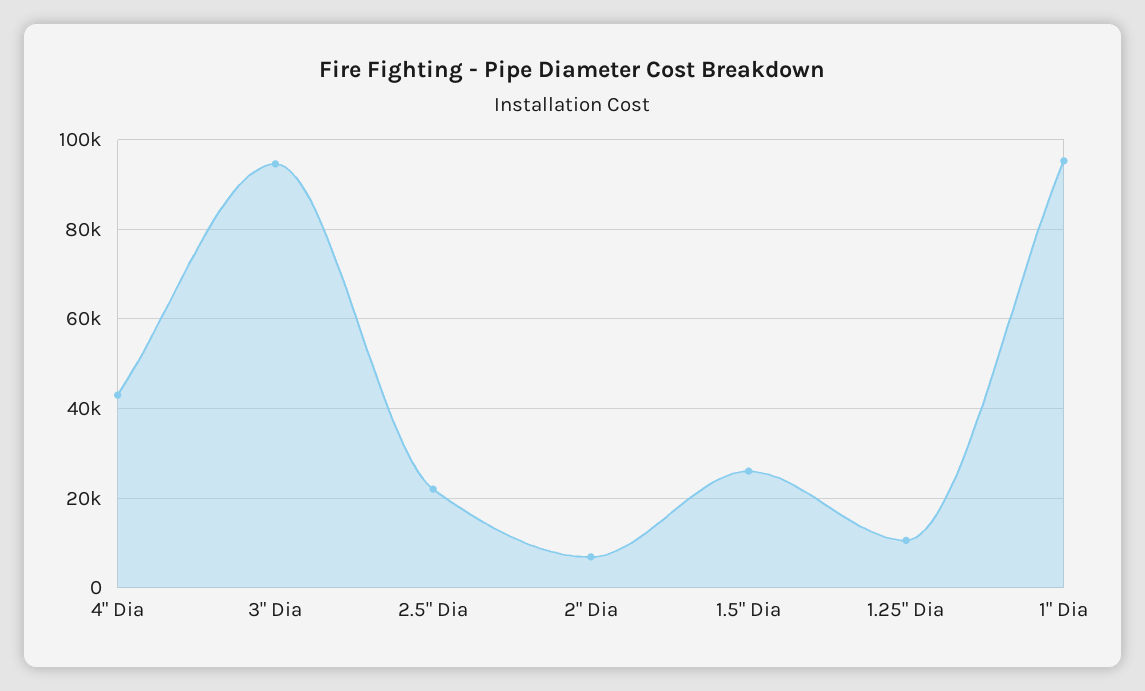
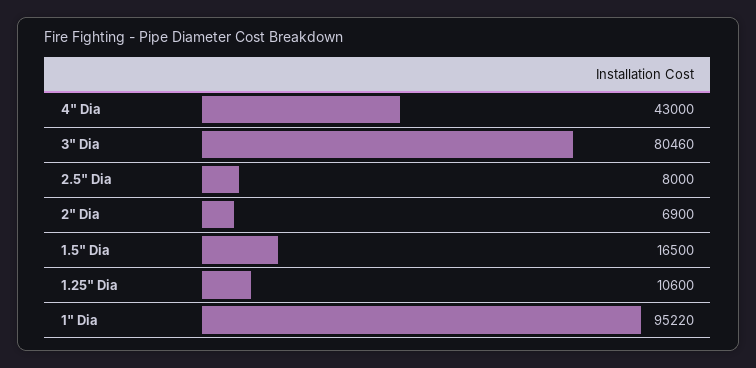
  {
    "4\" Dia": 43000,
-   "3\" Dia": 94000,
+   "3\" Dia": 80460,
-   "2.5\" Dia": 22000,
+   "2.5\" Dia": 8000,
    "2\" Dia": 6900,
-   "1.5\" Dia": 26000,
+   "1.5\" Dia": 16500,
    "1.25\" Dia": 10600,
    "1\" Dia": 95220
  }

